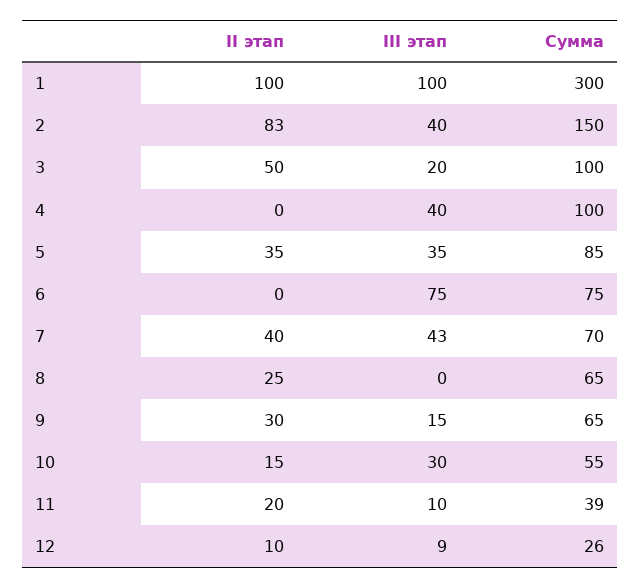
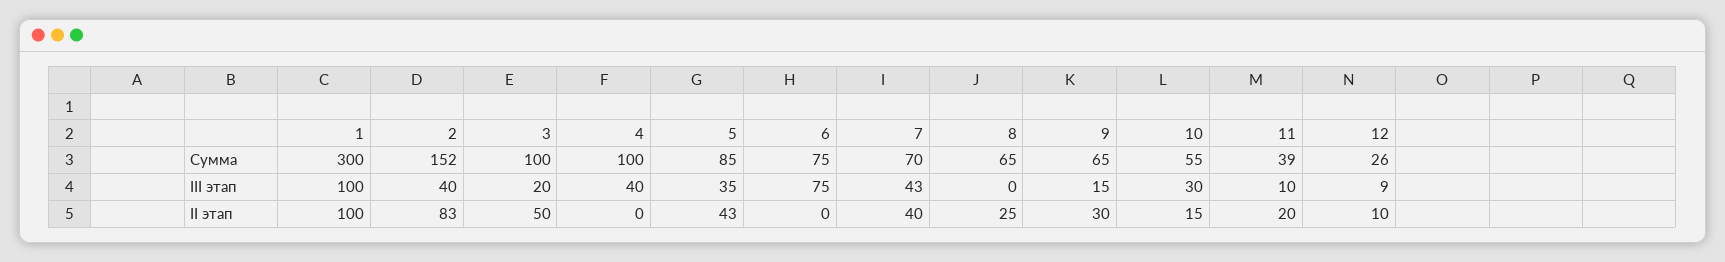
  {
    "II этап": {
      "1": 100,
      "2": 83,
      "3": 50,
      "4": 0,
-     "5": 35,
+     "5": 43,
      "6": 0,
      "7": 40,
      "8": 25,
      "9": 30,
      "10": 15,
      "11": 20,
      "12": 10
    },
    "III этап": {
      "1": 100,
      "2": 40,
      "3": 20,
      "4": 40,
      "5": 35,
      "6": 75,
      "7": 43,
      "8": 0,
      "9": 15,
      "10": 30,
      "11": 10,
      "12": 9
    },
    "Сумма": {
      "1": 300,
-     "2": 150,
+     "2": 152,
      "3": 100,
      "4": 100,
      "5": 85,
      "6": 75,
      "7": 70,
      "8": 65,
      "9": 65,
      "10": 55,
      "11": 39,
      "12": 26
    }
  }

